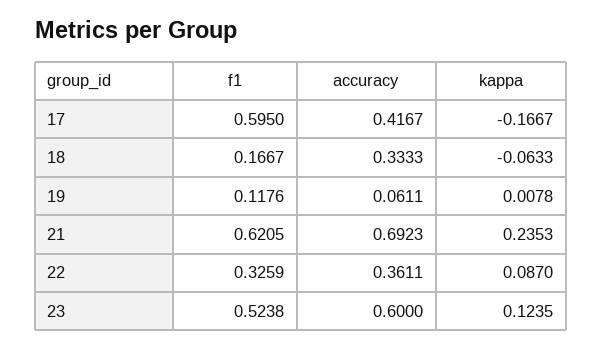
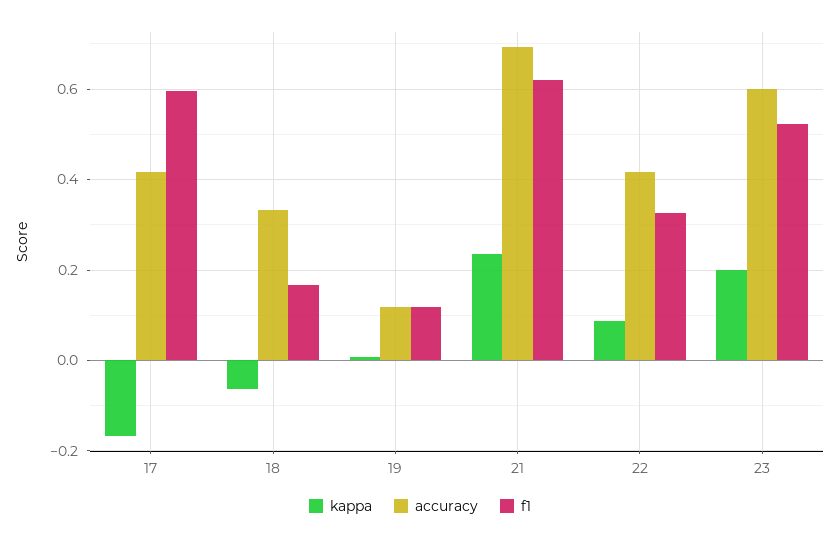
  {
    "f1": {
      "17": 0.595,
      "18": 0.1667,
      "19": 0.1176,
      "21": 0.6205,
      "22": 0.3259,
      "23": 0.5238
    },
    "accuracy": {
      "17": 0.4167,
      "18": 0.3333,
-     "19": 0.0611,
+     "19": 0.12,
      "21": 0.6923,
-     "22": 0.3611,
+     "22": 0.42,
      "23": 0.6
    },
    "kappa": {
      "17": -0.1667,
      "18": -0.0633,
      "19": 0.0078,
      "21": 0.2353,
      "22": 0.087,
-     "23": 0.1235
+     "23": 0.2
    }
  }

